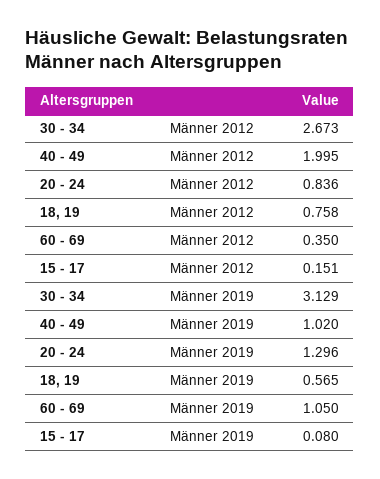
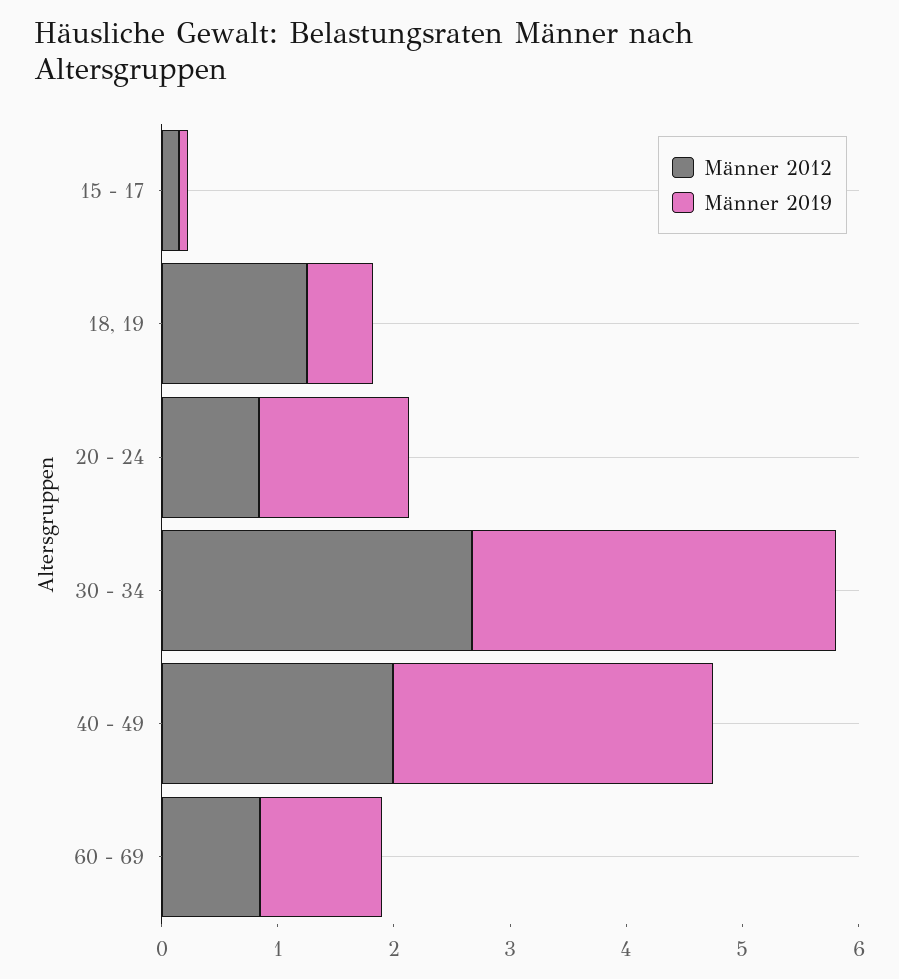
  {
    "Männer 2012": {
      "30 - 34": 2.673,
      "40 - 49": 1.995,
      "20 - 24": 0.836,
-     "18, 19": 0.758,
+     "18, 19": 1.2,
-     "60 - 69": 0.35,
+     "60 - 69": 0.8,
      "15 - 17": 0.151
    },
    "Männer 2019": {
      "30 - 34": 3.129,
-     "40 - 49": 1.02,
+     "40 - 49": 2.8,
      "20 - 24": 1.296,
      "18, 19": 0.565,
      "60 - 69": 1.05,
      "15 - 17": 0.08
    }
  }

